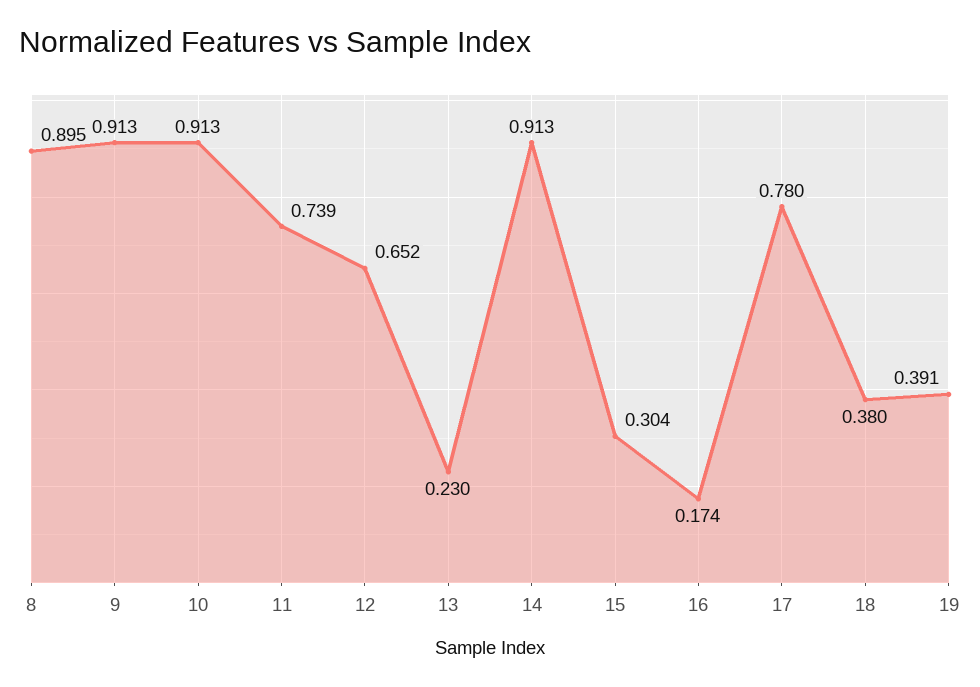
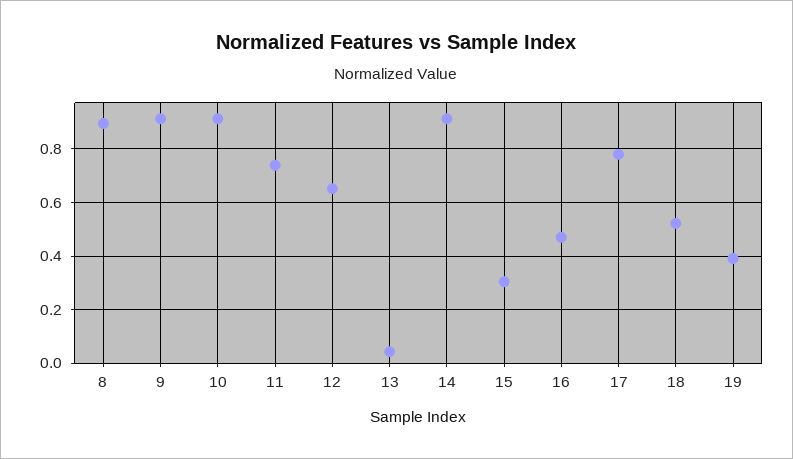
  {
    "8": 0.895,
    "9": 0.913,
    "10": 0.913,
    "11": 0.739,
    "12": 0.652,
-   "13": 0.23,
+   "13": 0.05,
    "14": 0.913,
    "15": 0.304,
-   "16": 0.174,
+   "16": 0.475,
    "17": 0.78,
-   "18": 0.38,
+   "18": 0.525,
    "19": 0.391
  }

